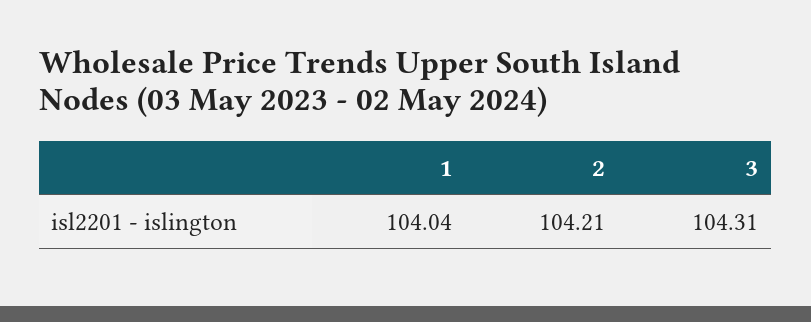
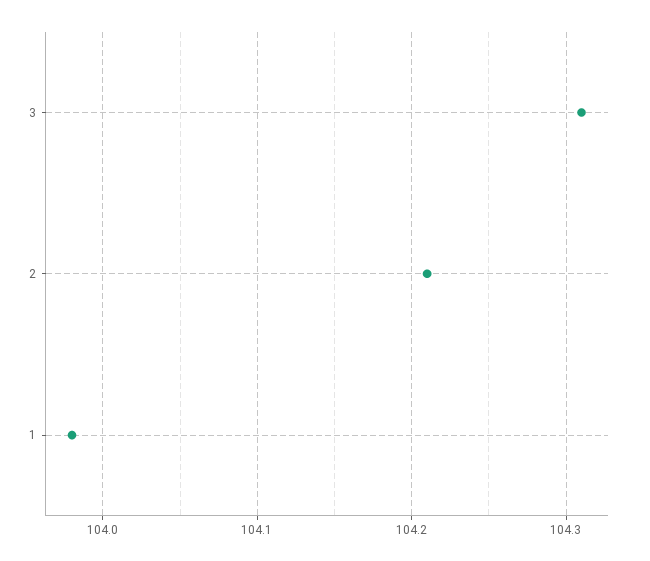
  {
-   "1": 104.04,
+   "1": 103.98,
    "2": 104.21,
    "3": 104.31
  }

